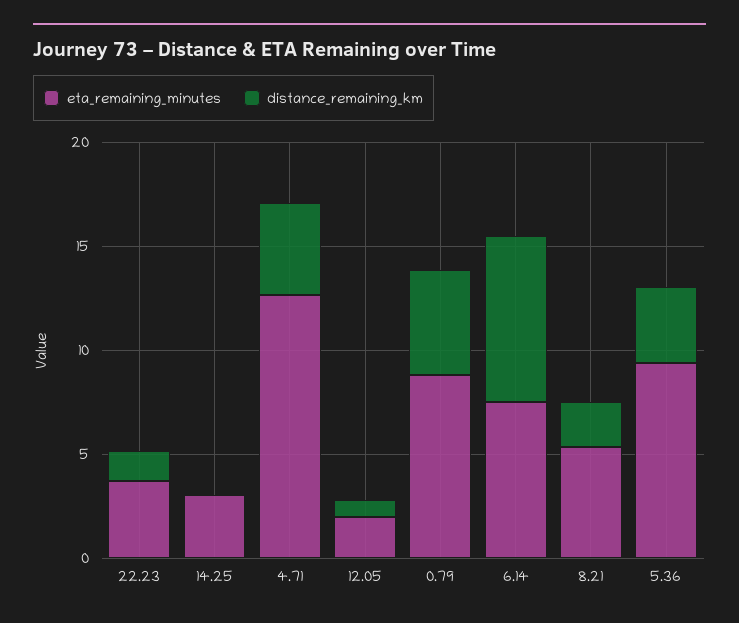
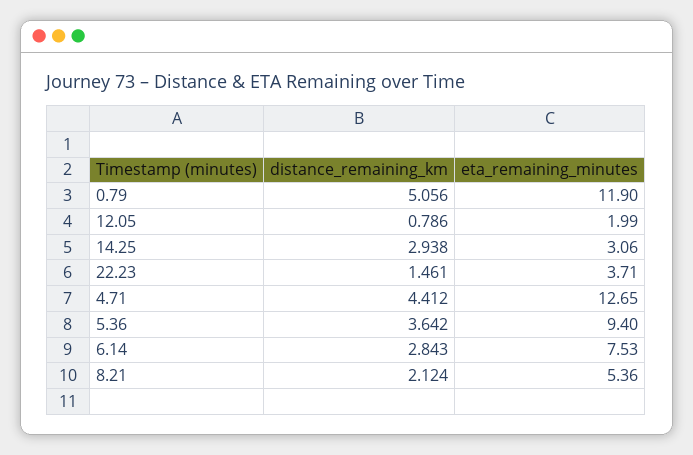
  {
    "eta_remaining_minutes": {
      "22.23": 3.71,
      "14.25": 3.06,
      "4.71": 12.65,
      "12.05": 1.99,
-     "0.79": 9,
+     "0.79": 11.9,
      "6.14": 7.53,
      "8.21": 5.36,
      "5.36": 9.4
    },
    "distance_remaining_km": {
      "22.23": 1.461,
-     "14.25": 0,
+     "14.25": 2.938,
      "4.71": 4.412,
      "12.05": 0.786,
      "0.79": 5.056,
-     "6.14": 8,
+     "6.14": 2.843,
      "8.21": 2.124,
      "5.36": 3.642
    }
  }

